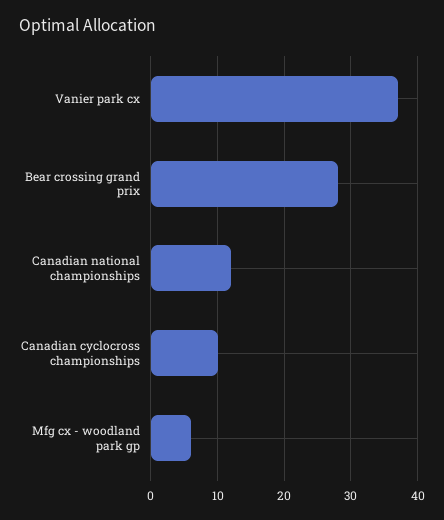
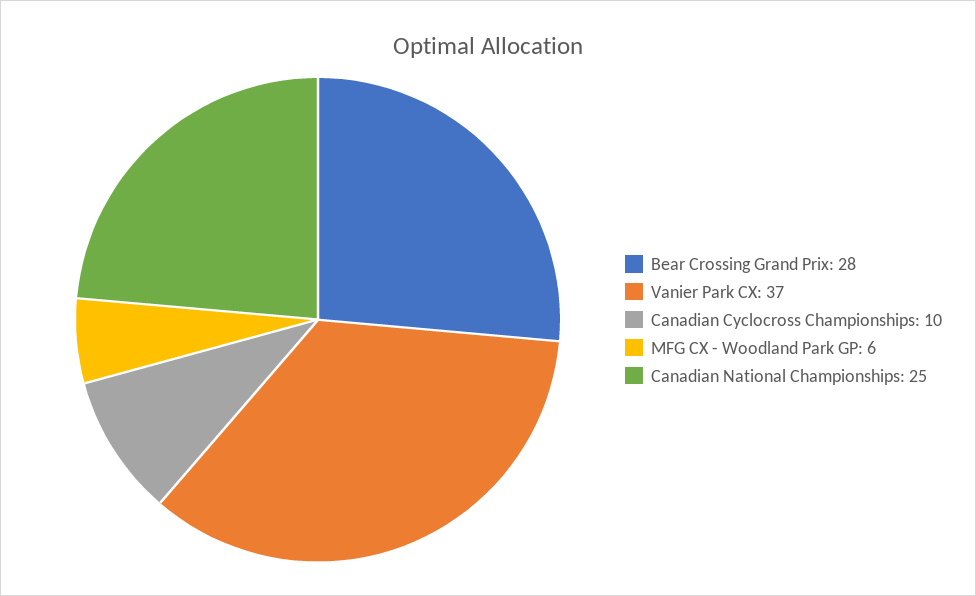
  {
    "Vanier park cx": 37,
    "Bear crossing grand prix": 28,
-   "Canadian national championships": 12,
+   "Canadian national championships": 25,
    "Canadian cyclocross championships": 10,
    "Mfg cx - woodland park gp": 6
  }

